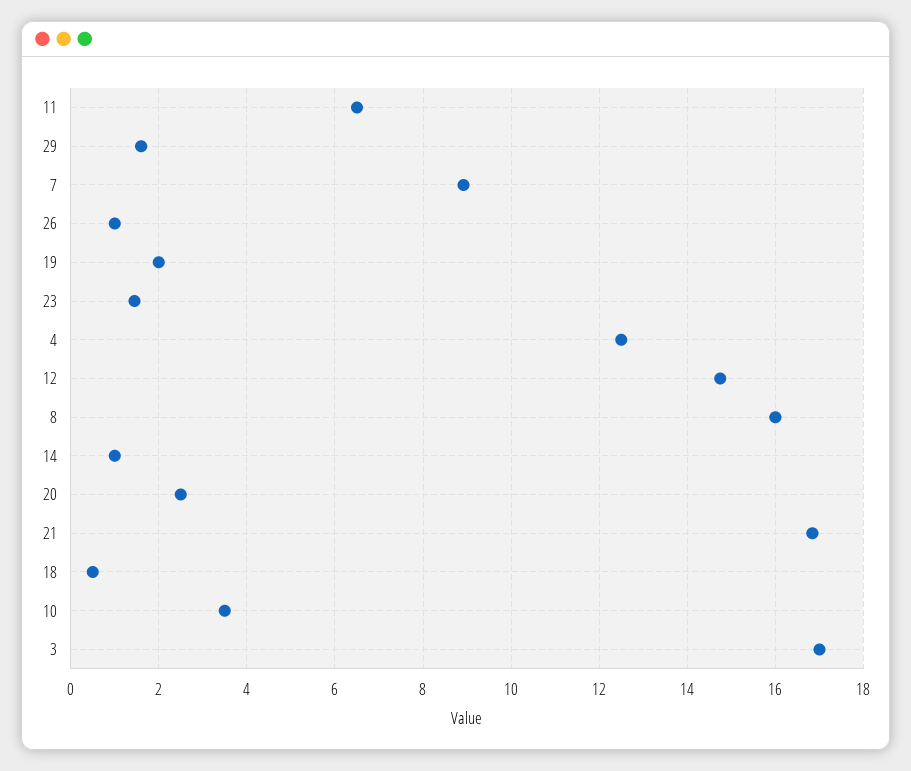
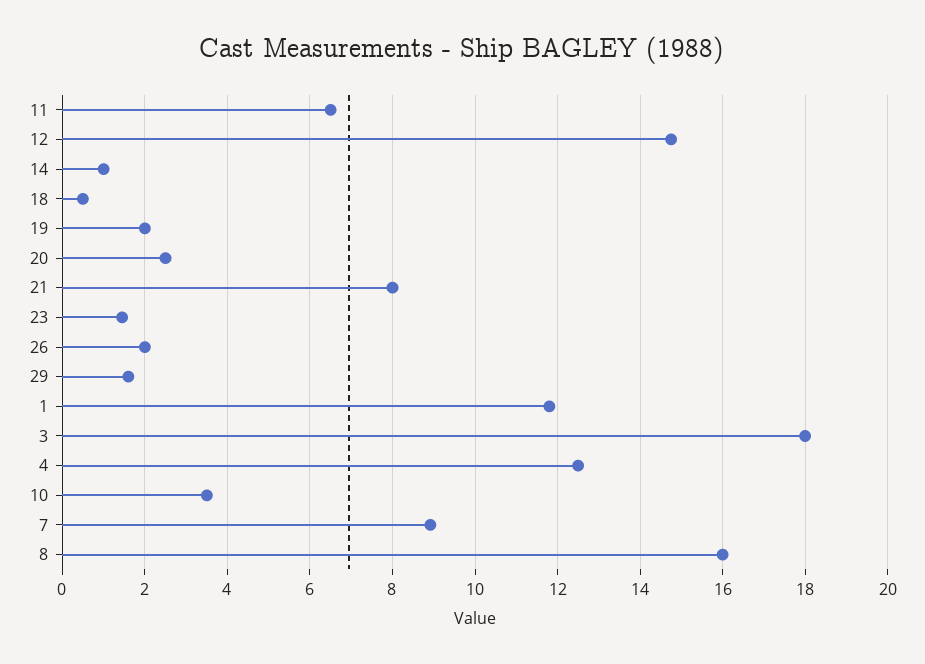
  {
    "11": 6.6,
    "29": 1.6,
    "7": 9,
-   "26": 1,
+   "26": 2,
    "19": 2,
    "23": 1.4,
    "4": 12.6,
    "12": 14.8,
    "8": 16,
    "14": 1,
    "20": 2.6,
-   "21": 16.8,
+   "21": 8,
    "18": 0.6,
    "10": 3.6,
-   "3": 17
+   "3": 18,
+   "1": 11.8
  }

